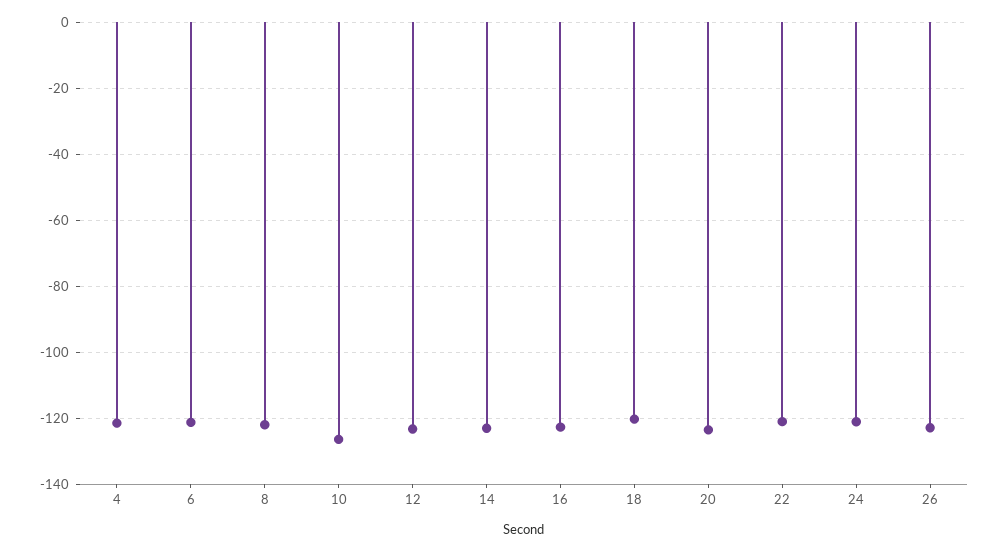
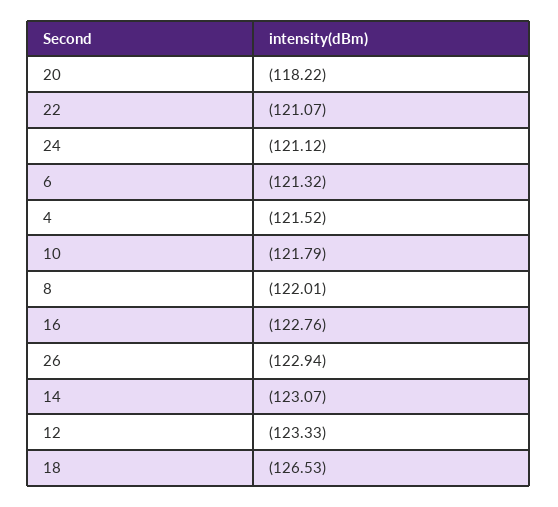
  {
    "4": -121.52,
    "6": -121.32,
    "8": -122.01,
-   "10": -126,
+   "10": -121.79,
    "12": -123.33,
    "14": -123.07,
    "16": -122.76,
-   "18": -120,
+   "18": -126.53,
-   "20": -124,
+   "20": -118.22,
    "22": -121.07,
    "24": -121.12,
    "26": -122.94
  }

